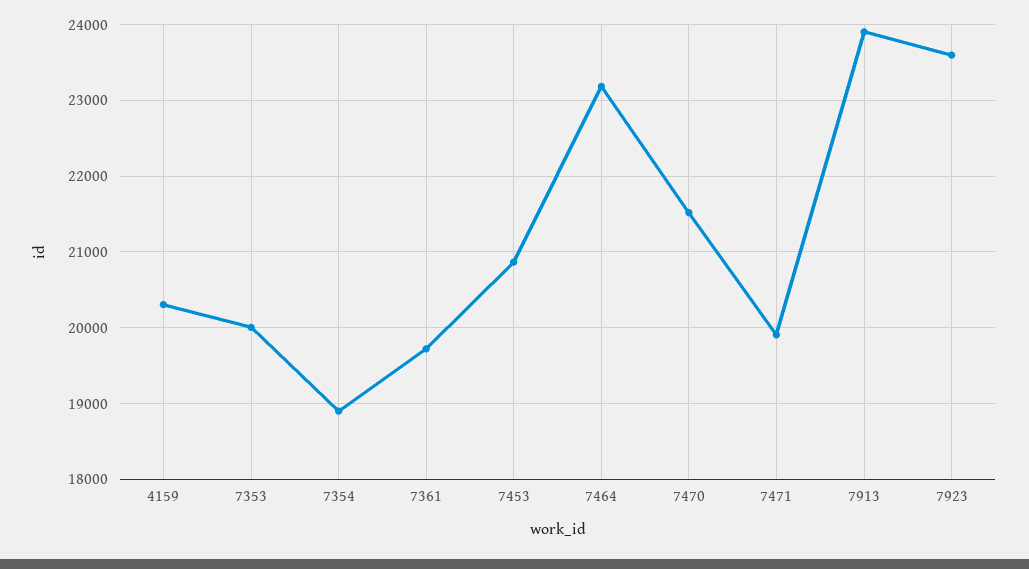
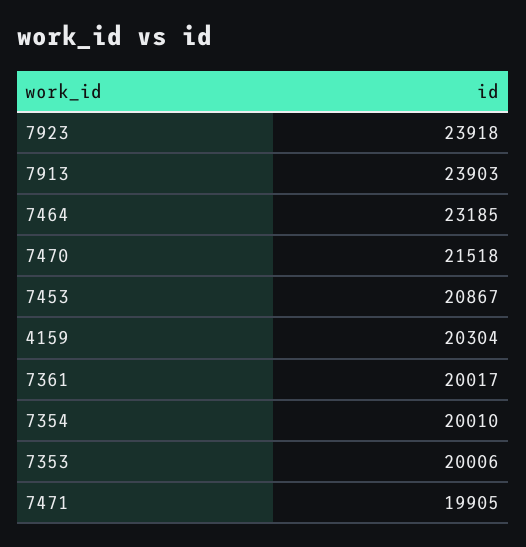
  {
    "4159": 20304,
    "7353": 20006,
-   "7354": 18900,
+   "7354": 20010,
-   "7361": 19700,
+   "7361": 20017,
    "7453": 20867,
    "7464": 23185,
    "7470": 21518,
    "7471": 19905,
    "7913": 23903,
-   "7923": 23600
+   "7923": 23918
  }

